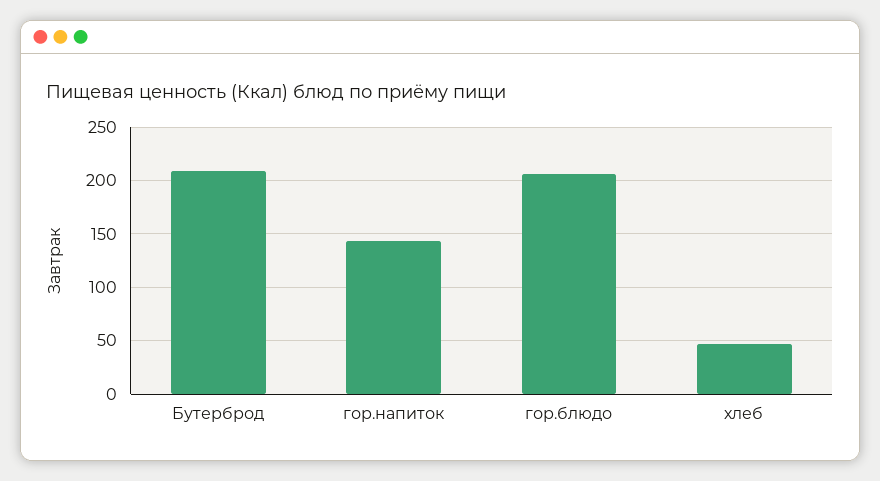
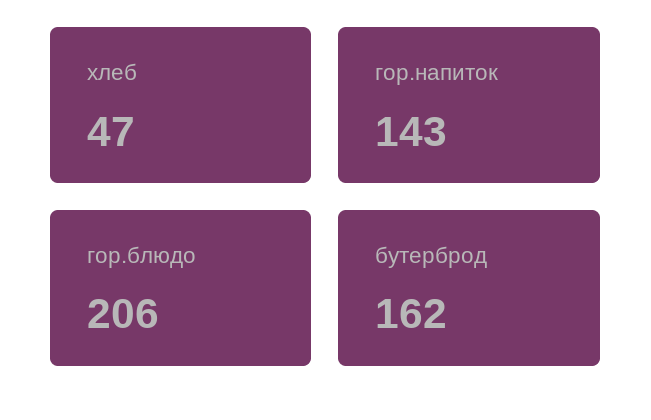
  {
-   "Бутерброд": 210,
+   "Бутерброд": 162,
    "гор.напиток": 143,
    "гор.блюдо": 206,
    "хлеб": 47
  }

